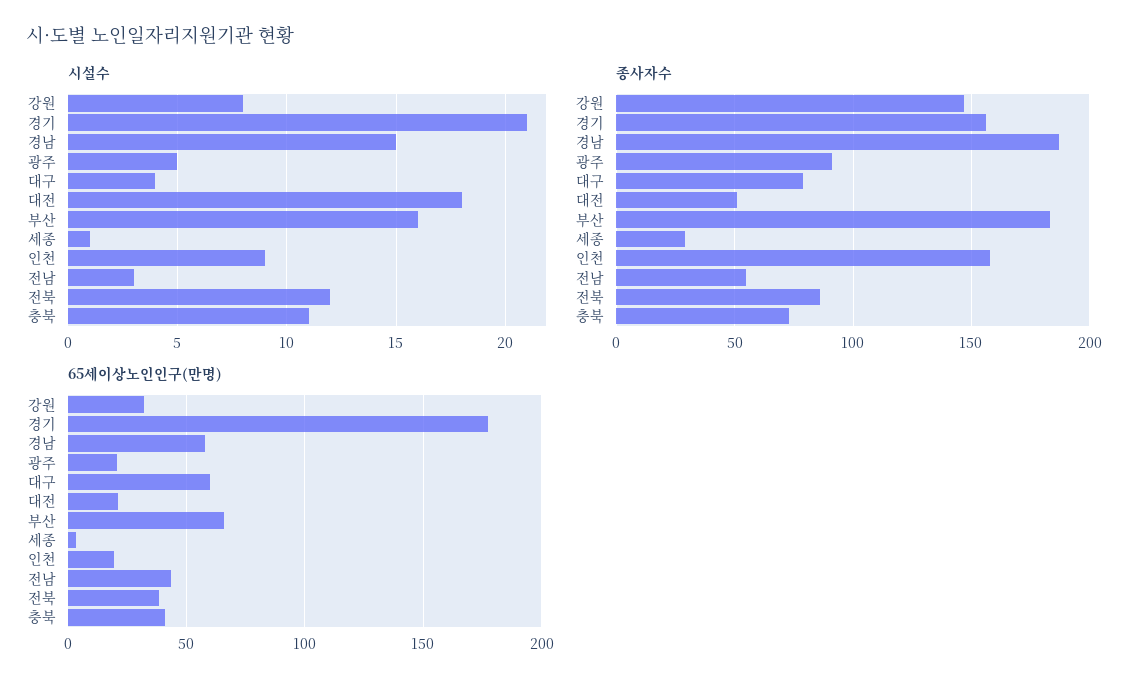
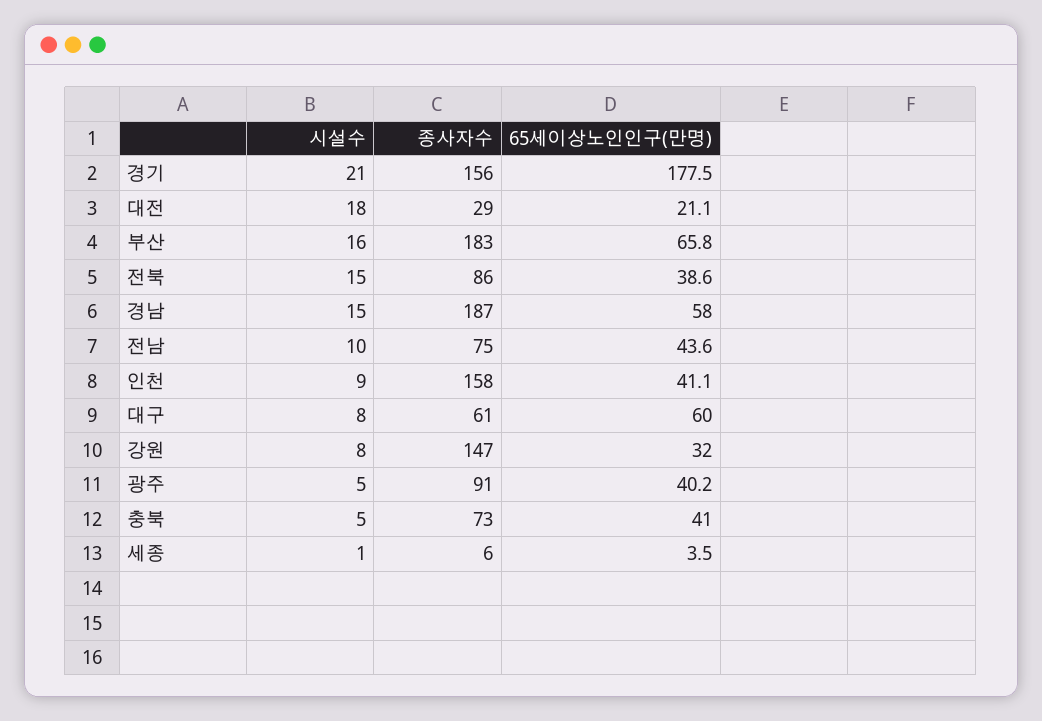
  {
    "시설수": {
      "강원": 8,
      "경기": 21,
      "경남": 15,
      "광주": 5,
-     "대구": 4,
+     "대구": 8,
      "대전": 18,
      "부산": 16,
      "세종": 1,
      "인천": 9,
-     "전남": 3,
+     "전남": 10,
-     "전북": 12,
+     "전북": 15,
-     "충북": 11
+     "충북": 5
    },
    "종사자수": {
      "강원": 147,
      "경기": 156,
      "경남": 187,
      "광주": 91,
-     "대구": 80,
+     "대구": 61,
-     "대전": 50,
+     "대전": 29,
      "부산": 183,
-     "세종": 30,
+     "세종": 6,
      "인천": 158,
-     "전남": 55,
+     "전남": 75,
      "전북": 86,
      "충북": 73
    },
    "65세이상노인인구(만명)": {
      "강원": 32,
      "경기": 177.5,
      "경남": 58,
-     "광주": 20,
+     "광주": 40.2,
      "대구": 60,
      "대전": 21.1,
      "부산": 65.8,
      "세종": 3.5,
-     "인천": 20,
+     "인천": 41.1,
      "전남": 43.6,
      "전북": 38.6,
      "충북": 41
    }
  }

